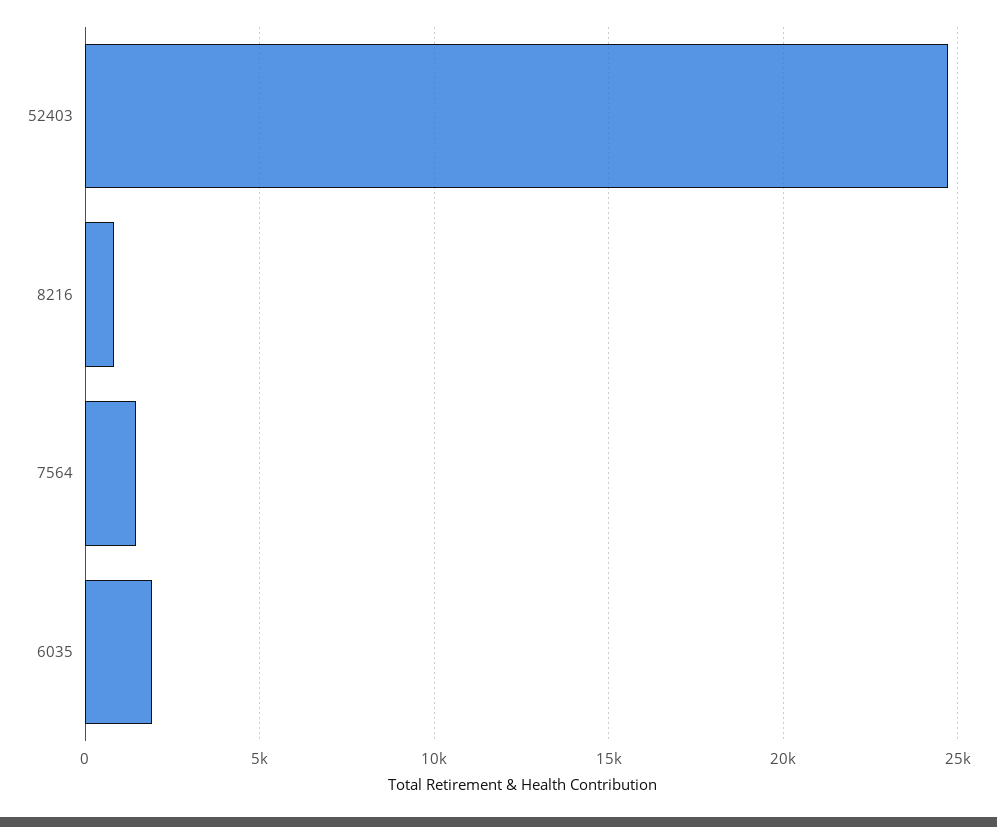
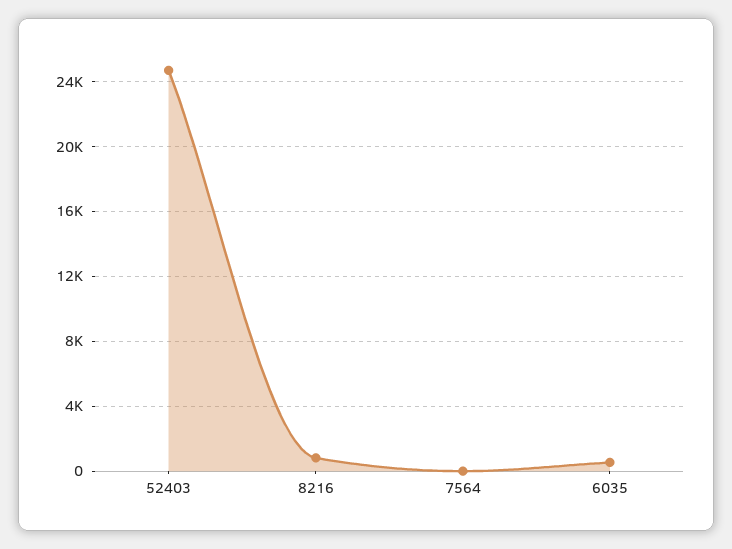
  {
    "52403": 24500,
    "8216": 1000,
-   "7564": 1500,
+   "7564": 0,
-   "6035": 2000
+   "6035": 500
  }

